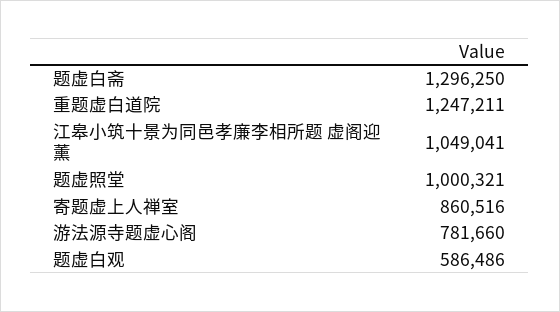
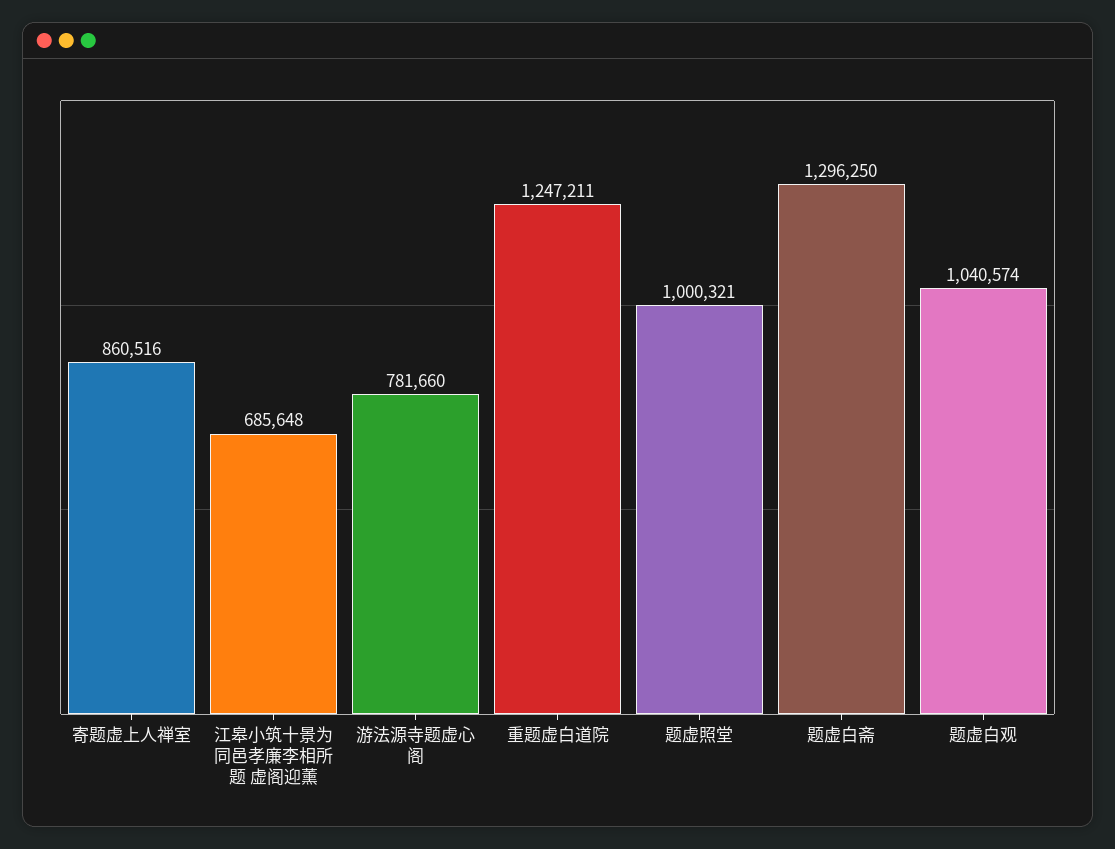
  {
    "题虚白斋": 1296250,
    "重题虚白道院": 1247211,
-   "江皋小筑十景为同邑孝廉李相所题 虚阁迎薰": 1049041,
+   "江皋小筑十景为同邑孝廉李相所题 虚阁迎薰": 685648,
    "题虚照堂": 1000321,
    "寄题虚上人禅室": 860516,
    "游法源寺题虚心阁": 781660,
-   "题虚白观": 586486
+   "题虚白观": 1040574
  }

